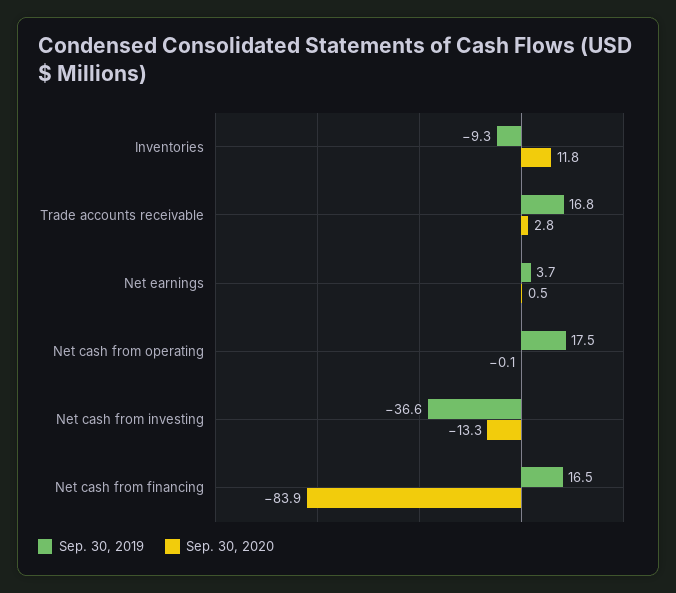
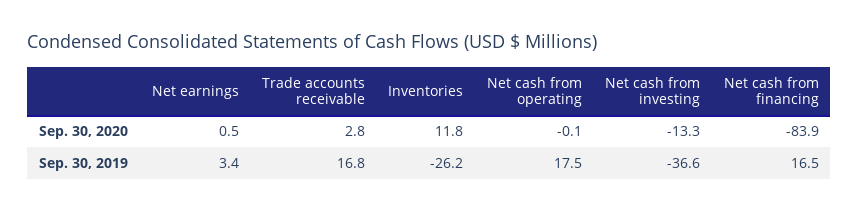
  {
    "Sep. 30, 2019": {
-     "Inventories": -9.3,
+     "Inventories": -26.2,
      "Trade accounts receivable": 16.8,
-     "Net earnings": 3.7,
+     "Net earnings": 3.4,
      "Net cash from operating": 17.5,
      "Net cash from investing": -36.6,
      "Net cash from financing": 16.5
    },
    "Sep. 30, 2020": {
      "Inventories": 11.8,
      "Trade accounts receivable": 2.8,
      "Net earnings": 0.5,
      "Net cash from operating": -0.1,
      "Net cash from investing": -13.3,
      "Net cash from financing": -83.9
    }
  }

